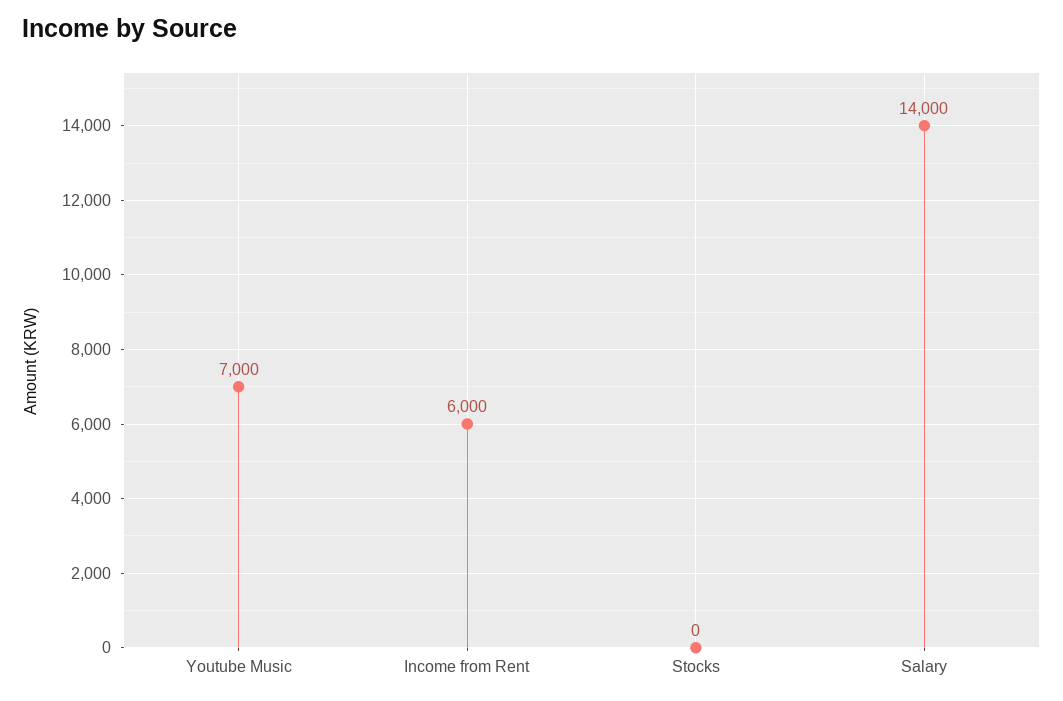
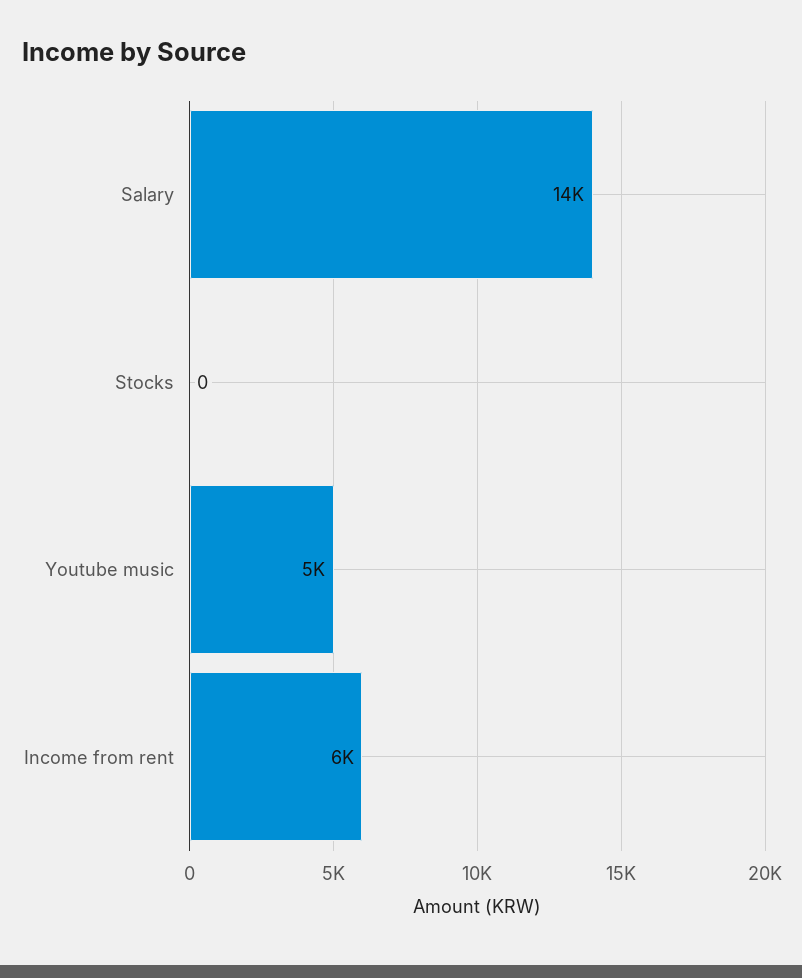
  {
-   "Youtube Music": 7000,
+   "Youtube Music": 5000,
    "Income from Rent": 6000,
    "Stocks": 0,
    "Salary": 14000
  }

